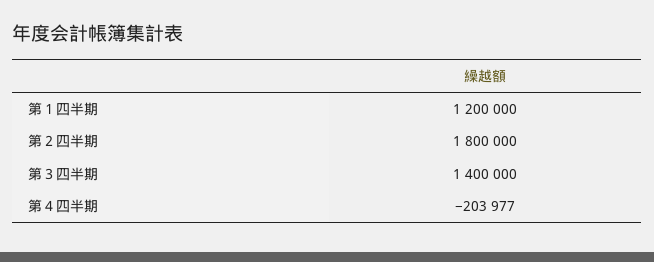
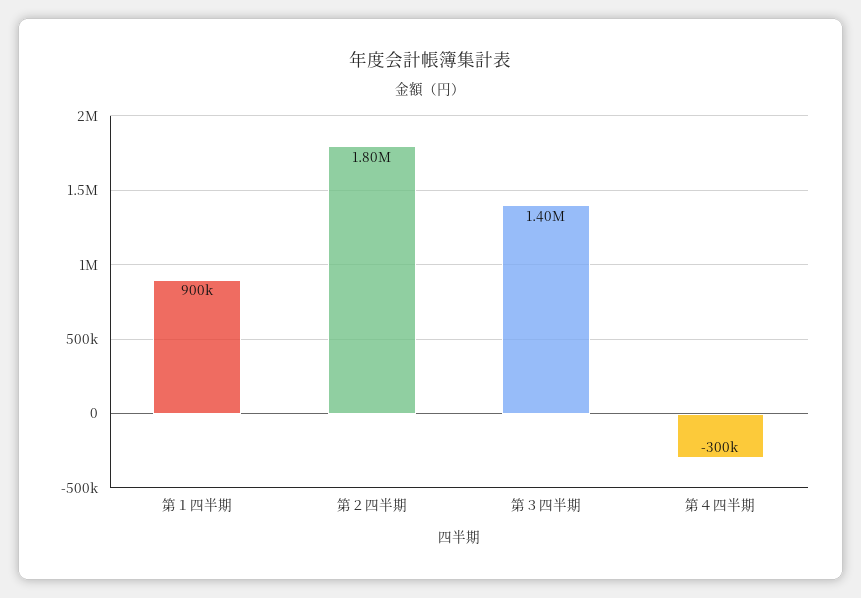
  {
-   "第１四半期": 1200000,
+   "第１四半期": 900000,
    "第２四半期": 1800000,
    "第３四半期": 1400000,
-   "第４四半期": -203977
+   "第４四半期": -300000
  }

